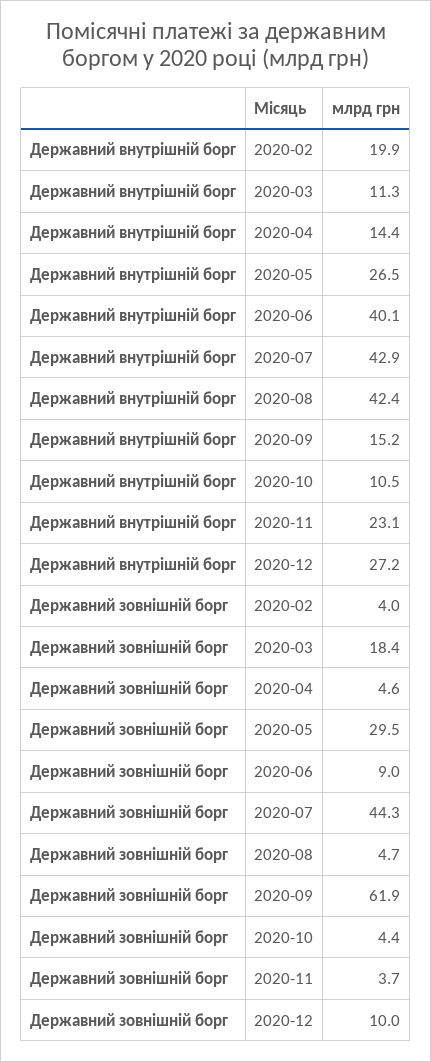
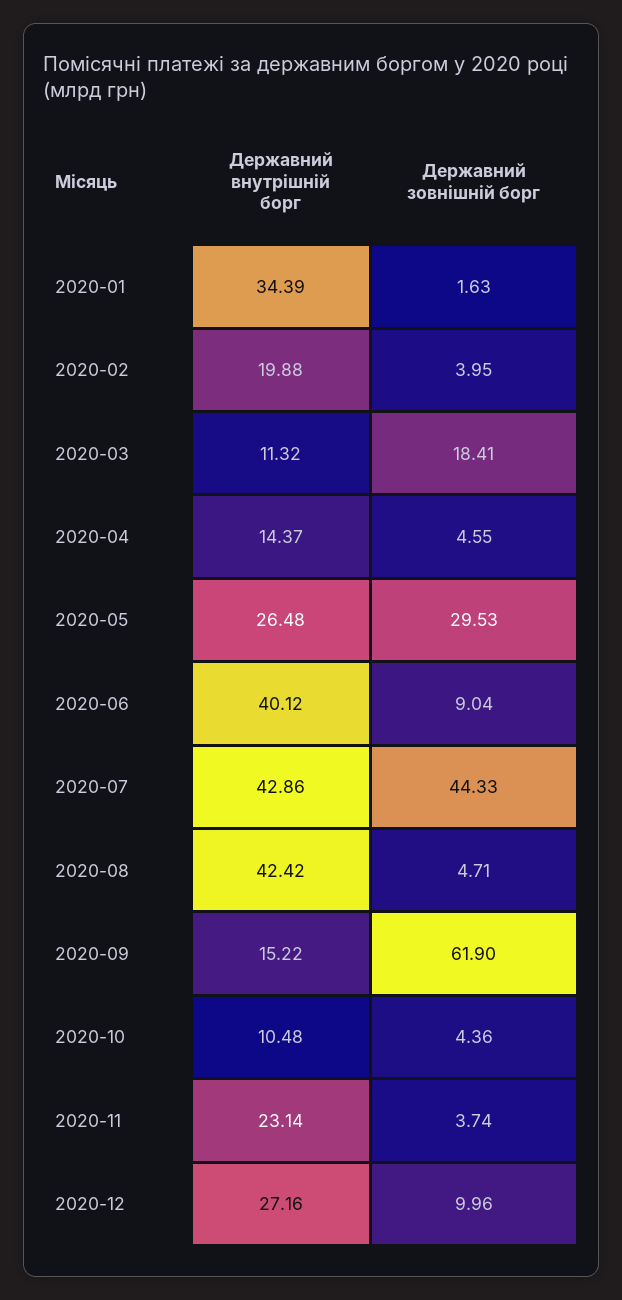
  {
    "Державний внутрішній борг": {
      "2020-02": 19.88,
      "2020-03": 11.32,
      "2020-04": 14.37,
      "2020-05": 26.48,
      "2020-06": 40.12,
      "2020-07": 42.86,
      "2020-08": 42.42,
      "2020-09": 15.22,
      "2020-10": 10.48,
      "2020-11": 23.14,
-     "2020-12": 27.16
+     "2020-12": 27.16,
+     "2020-01": 34.39
    },
    "Державний зовнішній борг": {
      "2020-02": 3.95,
      "2020-03": 18.41,
      "2020-04": 4.55,
      "2020-05": 29.53,
      "2020-06": 9.04,
      "2020-07": 44.33,
      "2020-08": 4.71,
      "2020-09": 61.9,
      "2020-10": 4.36,
      "2020-11": 3.74,
-     "2020-12": 9.96
+     "2020-12": 9.96,
+     "2020-01": 1.63
    }
  }

